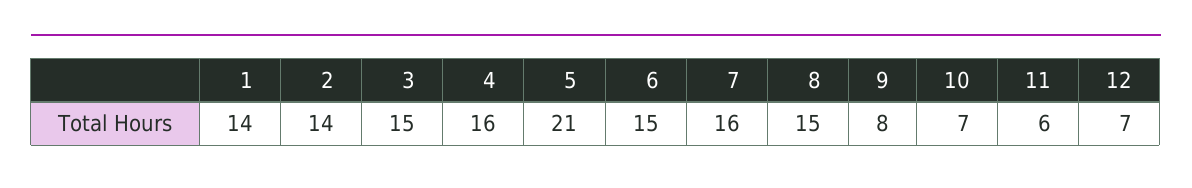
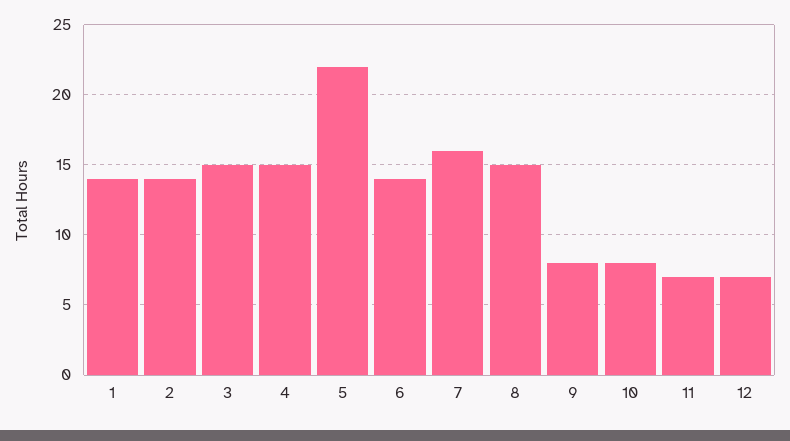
  {
    "1": 14,
    "2": 14,
    "3": 15,
-   "4": 16,
+   "4": 15,
-   "5": 21,
+   "5": 22,
-   "6": 15,
+   "6": 14,
    "7": 16,
    "8": 15,
    "9": 8,
-   "10": 7,
+   "10": 8,
-   "11": 6,
+   "11": 7,
    "12": 7
  }

